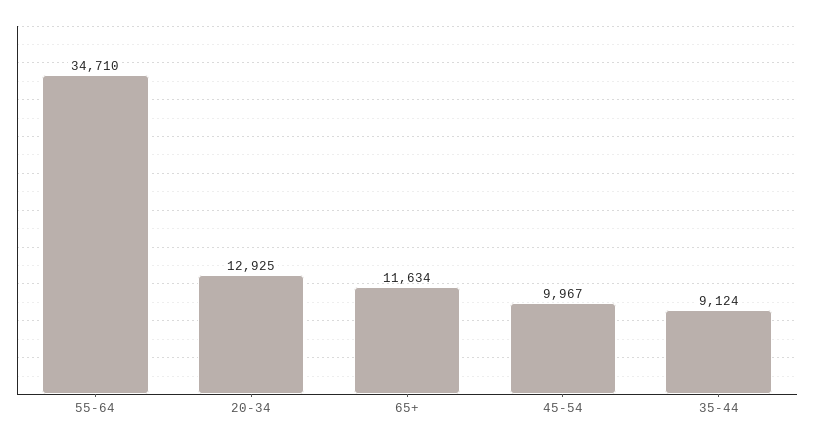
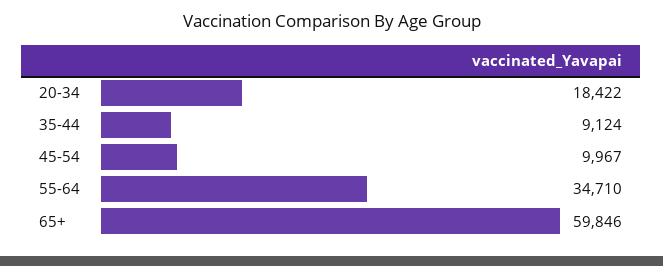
  {
    "55-64": 34710,
-   "20-34": 12925,
+   "20-34": 18422,
-   "65+": 11634,
+   "65+": 59846,
    "45-54": 9967,
    "35-44": 9124
  }

